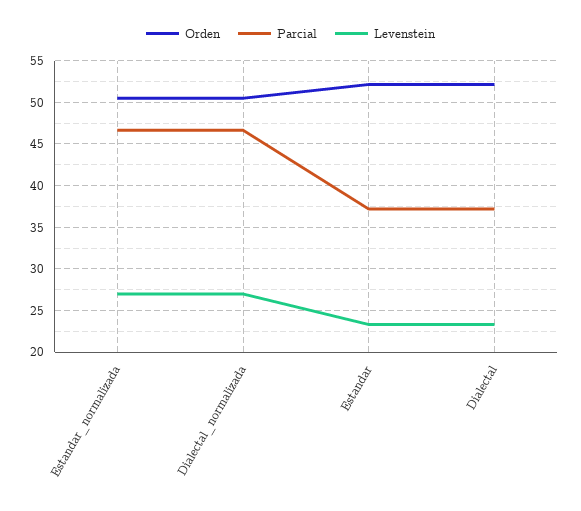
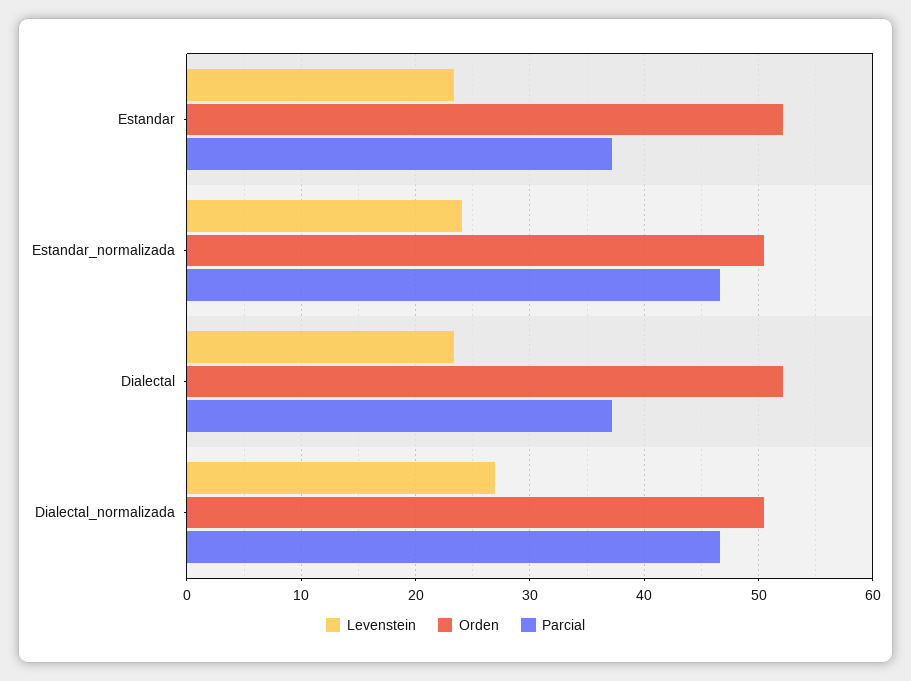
  {
    "Orden": {
      "Estandar_normalizada": 51,
      "Dialectal_normalizada": 51,
      "Estandar": 52,
      "Dialectal": 52
    },
    "Parcial": {
      "Estandar_normalizada": 47,
      "Dialectal_normalizada": 47,
      "Estandar": 37,
      "Dialectal": 37
    },
    "Levenstein": {
-     "Estandar_normalizada": 27,
+     "Estandar_normalizada": 24,
      "Dialectal_normalizada": 27,
      "Estandar": 23,
      "Dialectal": 23
    }
  }

